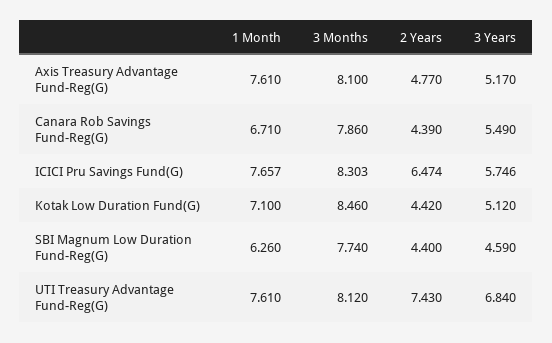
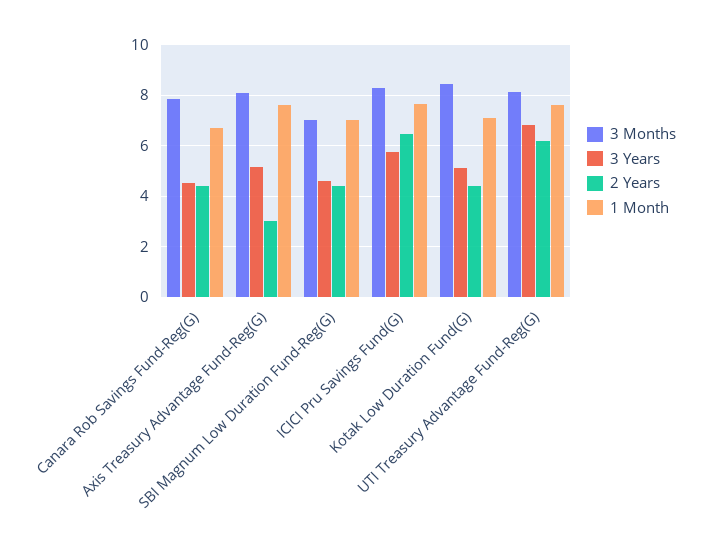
  {
    "1 Month": {
      "Axis Treasury Advantage Fund-Reg(G)": 7.61,
      "Canara Rob Savings Fund-Reg(G)": 6.71,
      "ICICI Pru Savings Fund(G)": 7.657,
      "Kotak Low Duration Fund(G)": 7.1,
-     "SBI Magnum Low Duration Fund-Reg(G)": 6.26,
+     "SBI Magnum Low Duration Fund-Reg(G)": 7,
      "UTI Treasury Advantage Fund-Reg(G)": 7.61
    },
    "3 Months": {
      "Axis Treasury Advantage Fund-Reg(G)": 8.1,
      "Canara Rob Savings Fund-Reg(G)": 7.86,
      "ICICI Pru Savings Fund(G)": 8.303,
      "Kotak Low Duration Fund(G)": 8.46,
-     "SBI Magnum Low Duration Fund-Reg(G)": 7.74,
+     "SBI Magnum Low Duration Fund-Reg(G)": 7,
      "UTI Treasury Advantage Fund-Reg(G)": 8.12
    },
    "2 Years": {
-     "Axis Treasury Advantage Fund-Reg(G)": 4.77,
+     "Axis Treasury Advantage Fund-Reg(G)": 3,
      "Canara Rob Savings Fund-Reg(G)": 4.39,
      "ICICI Pru Savings Fund(G)": 6.474,
      "Kotak Low Duration Fund(G)": 4.42,
      "SBI Magnum Low Duration Fund-Reg(G)": 4.4,
-     "UTI Treasury Advantage Fund-Reg(G)": 7.43
+     "UTI Treasury Advantage Fund-Reg(G)": 6.25
    },
    "3 Years": {
      "Axis Treasury Advantage Fund-Reg(G)": 5.17,
-     "Canara Rob Savings Fund-Reg(G)": 5.49,
+     "Canara Rob Savings Fund-Reg(G)": 4.5,
      "ICICI Pru Savings Fund(G)": 5.746,
      "Kotak Low Duration Fund(G)": 5.12,
      "SBI Magnum Low Duration Fund-Reg(G)": 4.59,
      "UTI Treasury Advantage Fund-Reg(G)": 6.84
    }
  }

